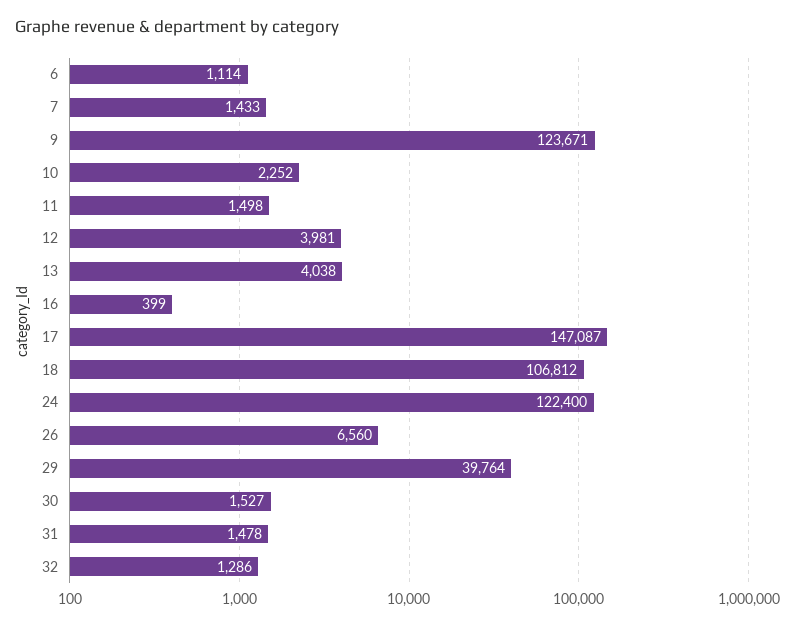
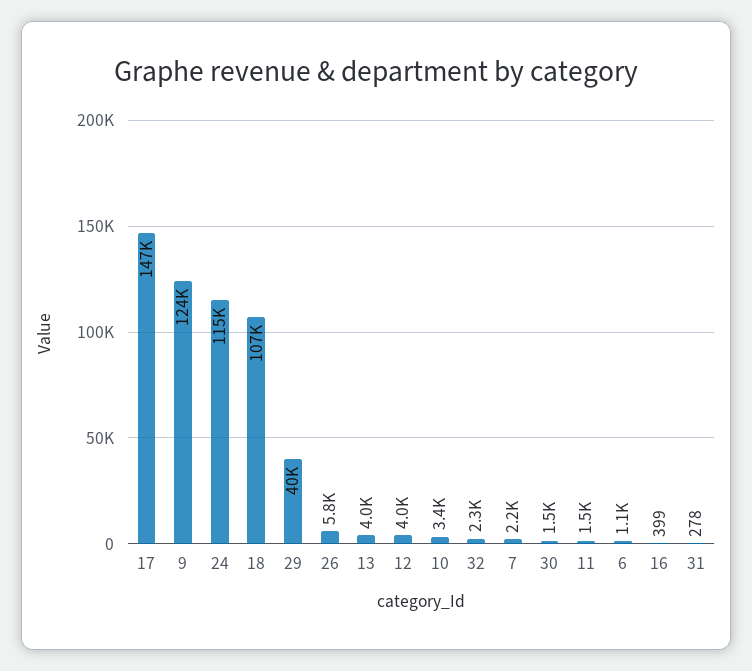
  {
    "6": 1114,
-   "7": 1433,
+   "7": 2200,
    "9": 123671,
-   "10": 2252,
+   "10": 3400,
    "11": 1498,
    "12": 3981,
    "13": 4038,
    "16": 399,
    "17": 147087,
    "18": 106812,
-   "24": 122400,
+   "24": 115000,
-   "26": 6560,
+   "26": 5800,
    "29": 39764,
    "30": 1527,
-   "31": 1478,
+   "31": 278,
-   "32": 1286
+   "32": 2300
  }

